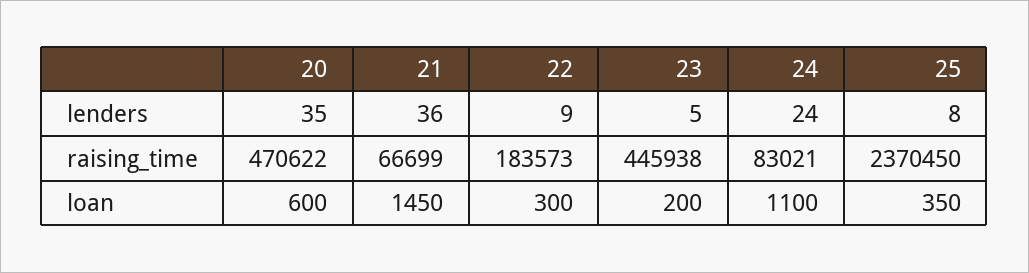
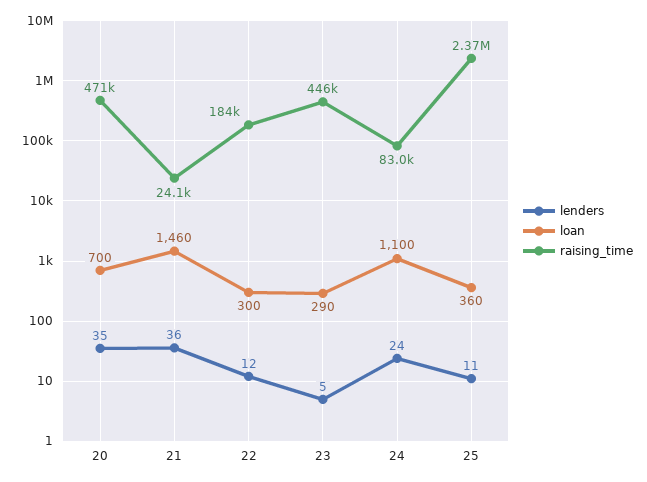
  {
    "lenders": {
      "20": 35,
      "21": 36,
-     "22": 9,
+     "22": 12,
      "23": 5,
      "24": 24,
-     "25": 8
+     "25": 11
    },
    "raising_time": {
      "20": 470622,
-     "21": 66699,
+     "21": 24100,
      "22": 183573,
      "23": 445938,
      "24": 83021,
      "25": 2370450
    },
    "loan": {
-     "20": 600,
+     "20": 700,
-     "21": 1450,
+     "21": 1460,
      "22": 300,
-     "23": 200,
+     "23": 290,
      "24": 1100,
-     "25": 350
+     "25": 360
    }
  }

